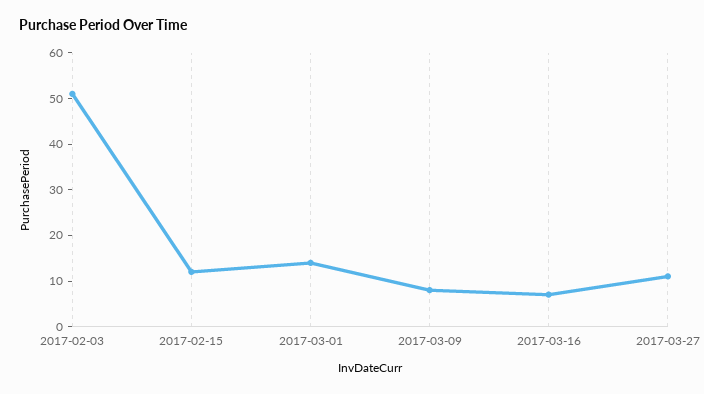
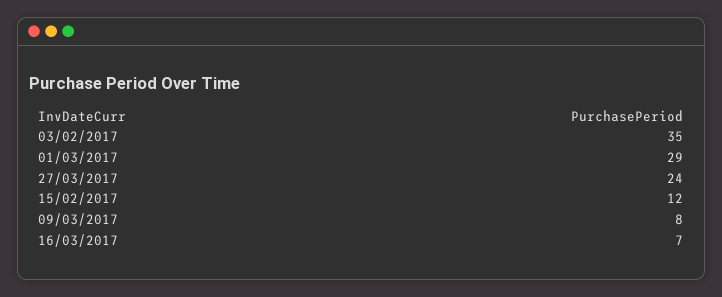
  {
-   "2017-02-03": 50,
+   "2017-02-03": 35,
    "2017-02-15": 12,
-   "2017-03-01": 15,
+   "2017-03-01": 29,
    "2017-03-09": 8,
    "2017-03-16": 7,
-   "2017-03-27": 10
+   "2017-03-27": 24
  }

